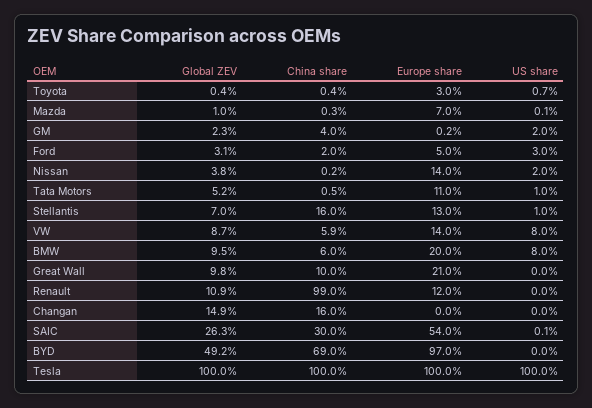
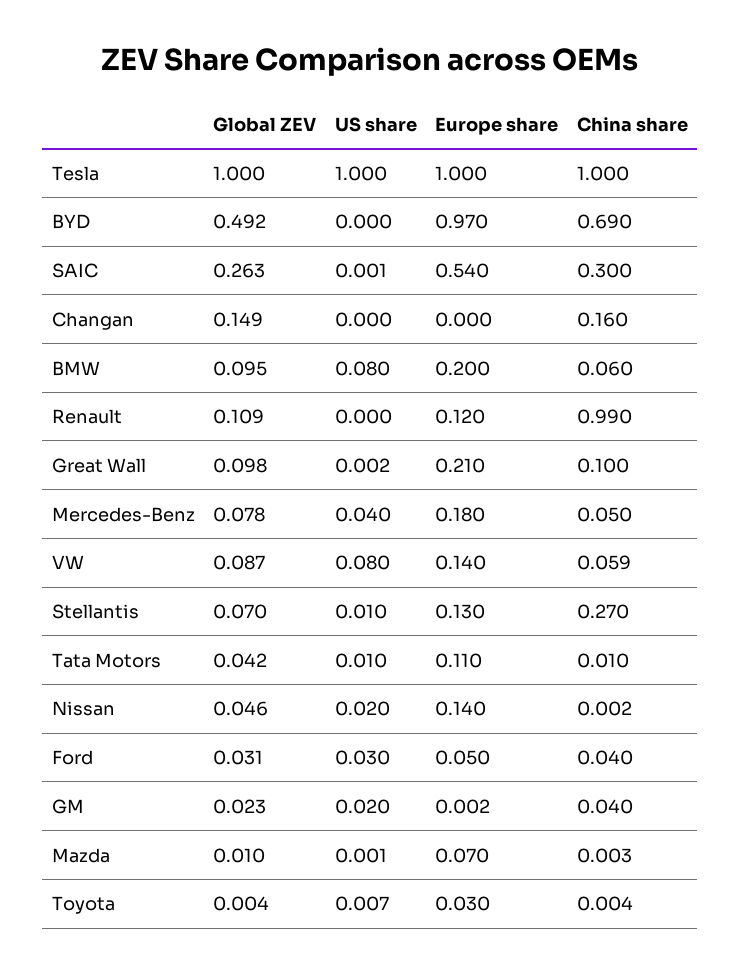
  {
    "Global ZEV": {
      "Toyota": 0.004,
      "Mazda": 0.01,
      "GM": 0.023,
      "Ford": 0.031,
-     "Nissan": 0.038,
+     "Nissan": 0.046,
-     "Tata Motors": 0.052,
+     "Tata Motors": 0.042,
      "Stellantis": 0.07,
      "VW": 0.087,
      "BMW": 0.095,
      "Great Wall": 0.098,
      "Renault": 0.109,
      "Changan": 0.149,
      "SAIC": 0.263,
      "BYD": 0.492,
-     "Tesla": 1
+     "Tesla": 1,
+     "Mercedes-Benz": 0.078
    },
    "China share": {
      "Toyota": 0.004,
      "Mazda": 0.003,
      "GM": 0.04,
-     "Ford": 0.02,
+     "Ford": 0.04,
      "Nissan": 0.002,
-     "Tata Motors": 0.005,
+     "Tata Motors": 0.01,
-     "Stellantis": 0.16,
+     "Stellantis": 0.27,
      "VW": 0.059,
      "BMW": 0.06,
      "Great Wall": 0.1,
      "Renault": 0.99,
      "Changan": 0.16,
      "SAIC": 0.3,
      "BYD": 0.69,
-     "Tesla": 1
+     "Tesla": 1,
+     "Mercedes-Benz": 0.05
    },
    "Europe share": {
      "Toyota": 0.03,
      "Mazda": 0.07,
      "GM": 0.002,
      "Ford": 0.05,
      "Nissan": 0.14,
      "Tata Motors": 0.11,
      "Stellantis": 0.13,
      "VW": 0.14,
      "BMW": 0.2,
      "Great Wall": 0.21,
      "Renault": 0.12,
      "Changan": 0,
      "SAIC": 0.54,
      "BYD": 0.97,
-     "Tesla": 1
+     "Tesla": 1,
+     "Mercedes-Benz": 0.18
    },
    "US share": {
      "Toyota": 0.007,
      "Mazda": 0.001,
      "GM": 0.02,
      "Ford": 0.03,
      "Nissan": 0.02,
      "Tata Motors": 0.01,
      "Stellantis": 0.01,
      "VW": 0.08,
      "BMW": 0.08,
-     "Great Wall": 0,
+     "Great Wall": 0.002,
      "Renault": 0,
      "Changan": 0,
      "SAIC": 0.001,
      "BYD": 0,
-     "Tesla": 1
+     "Tesla": 1,
+     "Mercedes-Benz": 0.04
    }
  }

